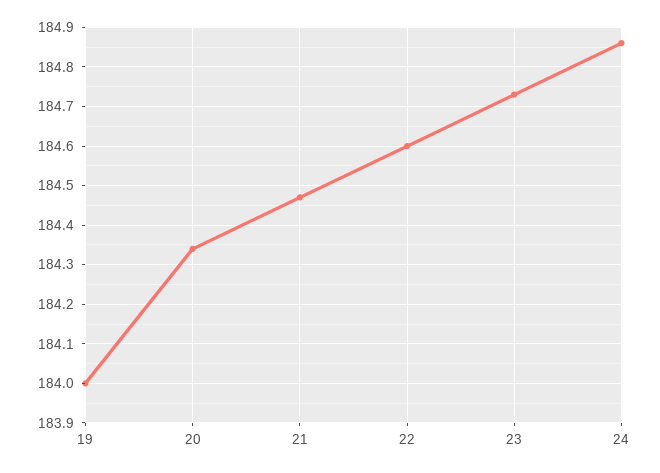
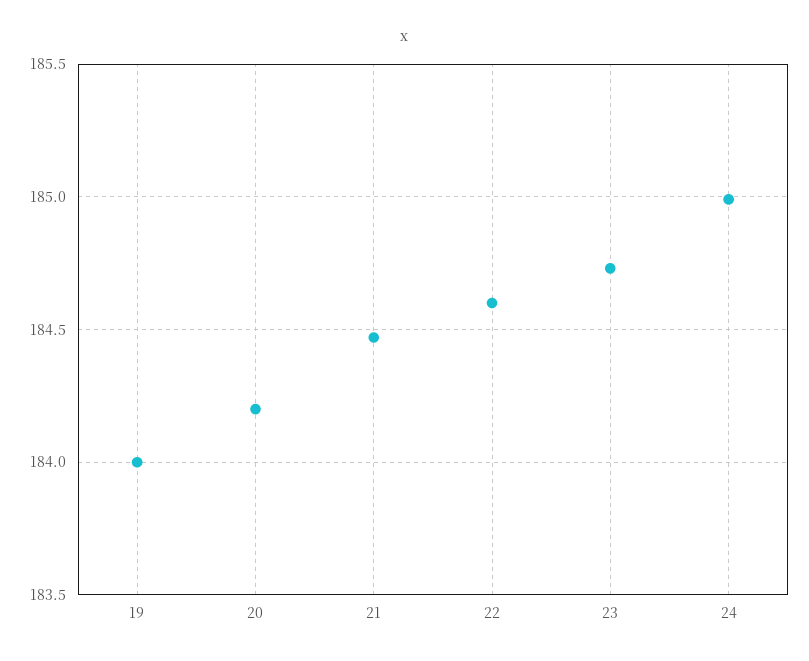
  {
    "19": 184,
-   "20": 184.35,
+   "20": 184.2,
    "21": 184.45,
    "22": 184.6,
    "23": 184.75,
-   "24": 184.85
+   "24": 185
  }

